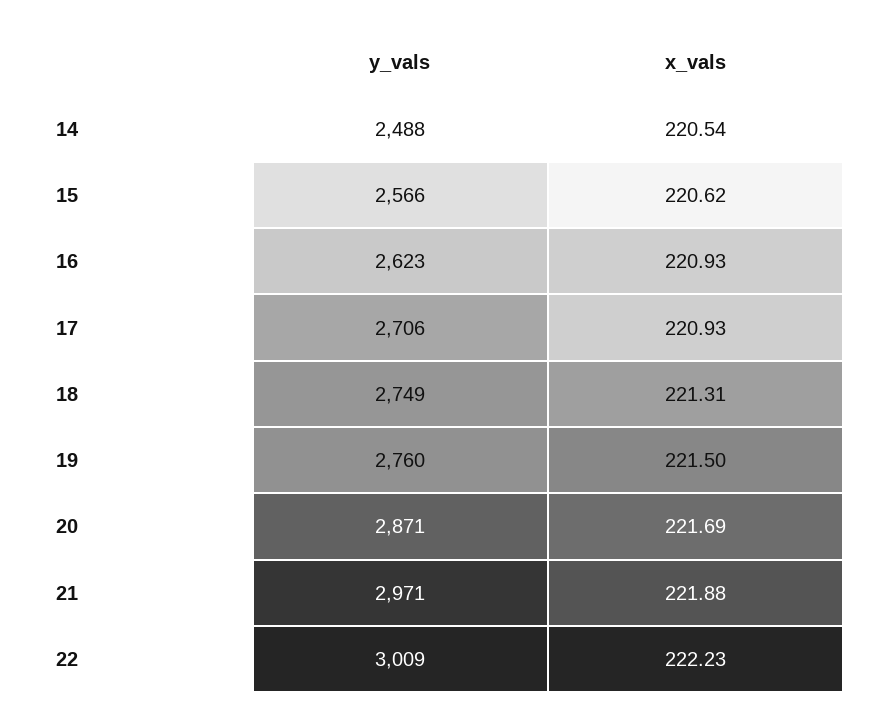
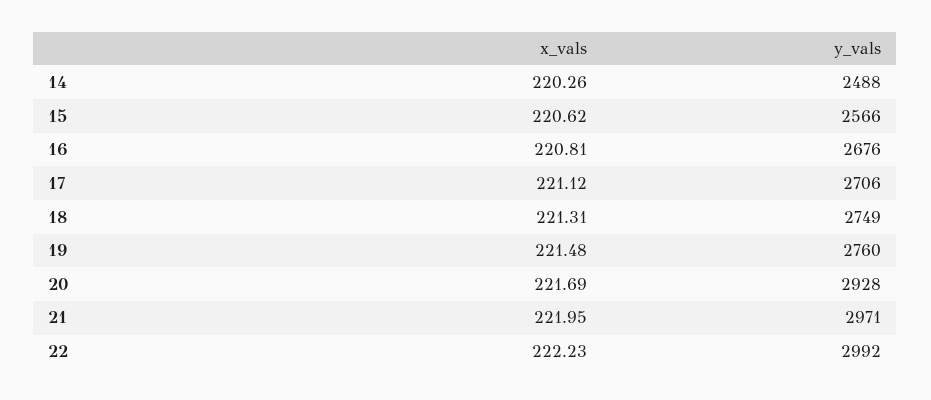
  {
    "y_vals": {
      "14": 2488,
      "15": 2566,
-     "16": 2623,
+     "16": 2676,
      "17": 2706,
      "18": 2749,
      "19": 2760,
-     "20": 2871,
+     "20": 2928,
      "21": 2971,
-     "22": 3009
+     "22": 2992
    },
    "x_vals": {
-     "14": 220.54,
+     "14": 220.26,
      "15": 220.62,
-     "16": 220.93,
+     "16": 220.81,
-     "17": 220.93,
+     "17": 221.12,
      "18": 221.31,
-     "19": 221.5,
+     "19": 221.48,
      "20": 221.69,
-     "21": 221.88,
+     "21": 221.95,
      "22": 222.23
    }
  }

